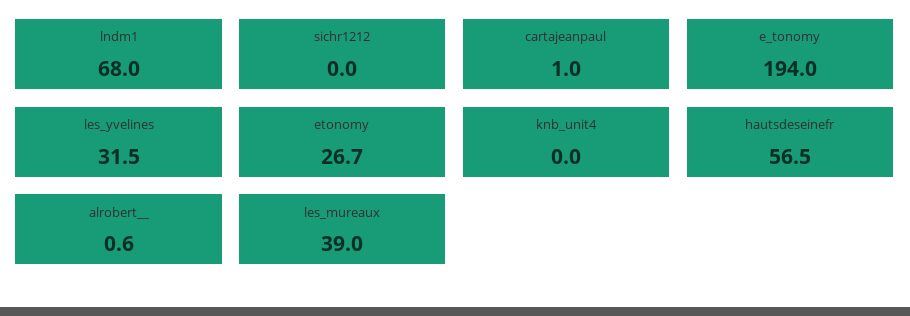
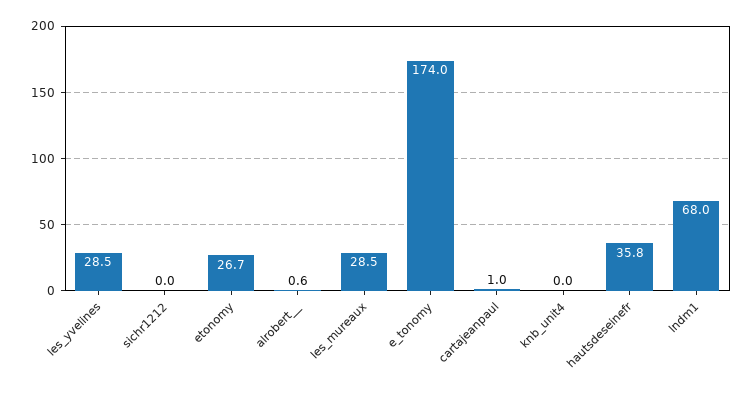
  {
    "lndm1": 68,
    "sichr1212": 0,
    "cartajeanpaul": 1,
-   "e_tonomy": 194,
+   "e_tonomy": 174,
-   "les_yvelines": 31.5,
+   "les_yvelines": 28.5,
    "etonomy": 26.7,
    "knb_unit4": 0,
-   "hautsdeseinefr": 56.5,
+   "hautsdeseinefr": 35.8,
    "alrobert__": 0.6,
-   "les_mureaux": 39
+   "les_mureaux": 28.5
  }

